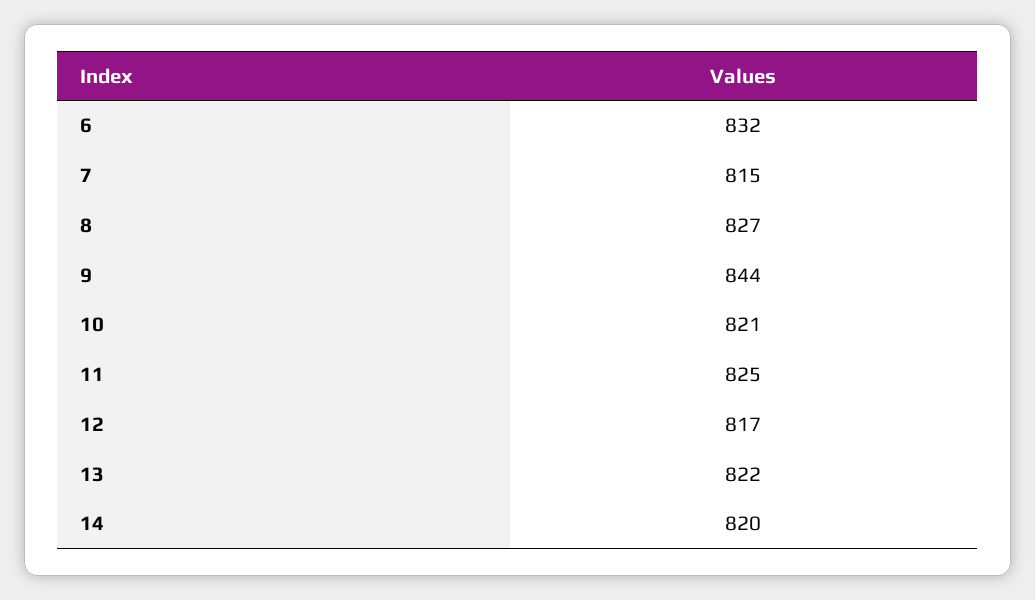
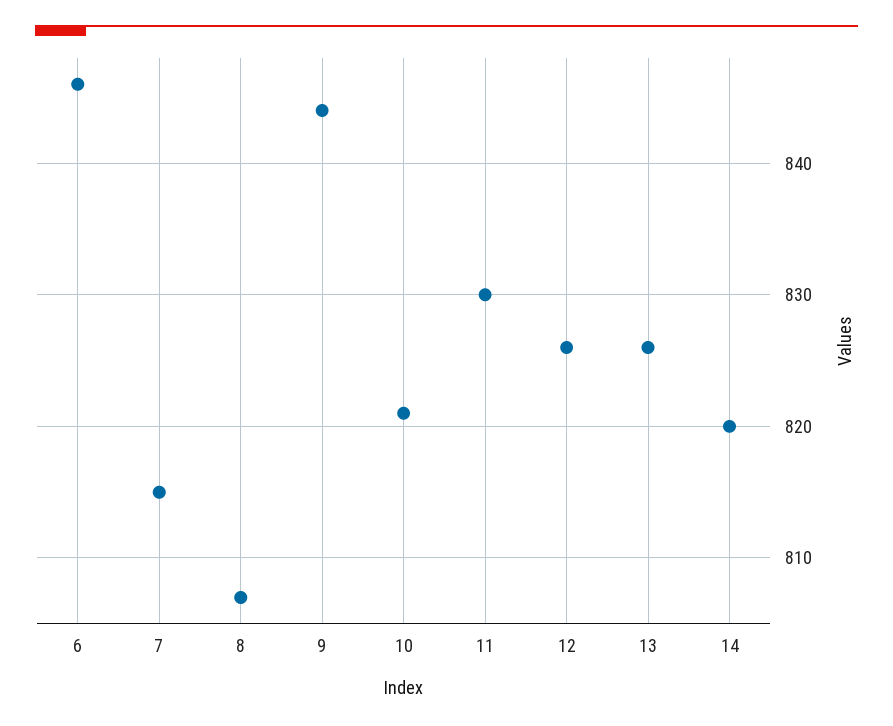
  {
-   "6": 832,
+   "6": 846,
    "7": 815,
-   "8": 827,
+   "8": 807,
    "9": 844,
    "10": 821,
-   "11": 825,
+   "11": 830,
-   "12": 817,
+   "12": 826,
-   "13": 822,
+   "13": 826,
    "14": 820
  }

